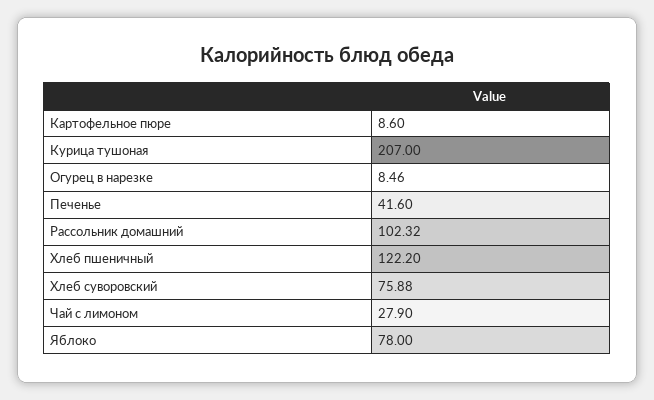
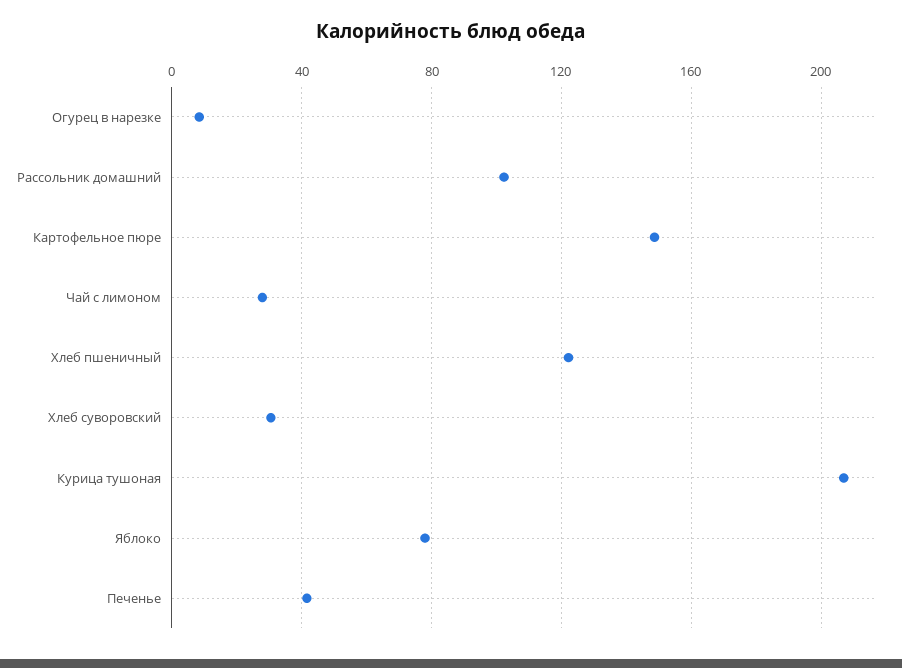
  {
-   "Картофельное пюре": 8.6,
+   "Картофельное пюре": 150,
    "Курица тушоная": 207,
    "Огурец в нарезке": 8.46,
    "Печенье": 41.6,
    "Рассольник домашний": 102.32,
    "Хлеб пшеничный": 122.2,
-   "Хлеб суворовский": 75.88,
+   "Хлеб суворовский": 30,
    "Чай с лимоном": 27.9,
    "Яблоко": 78
  }

